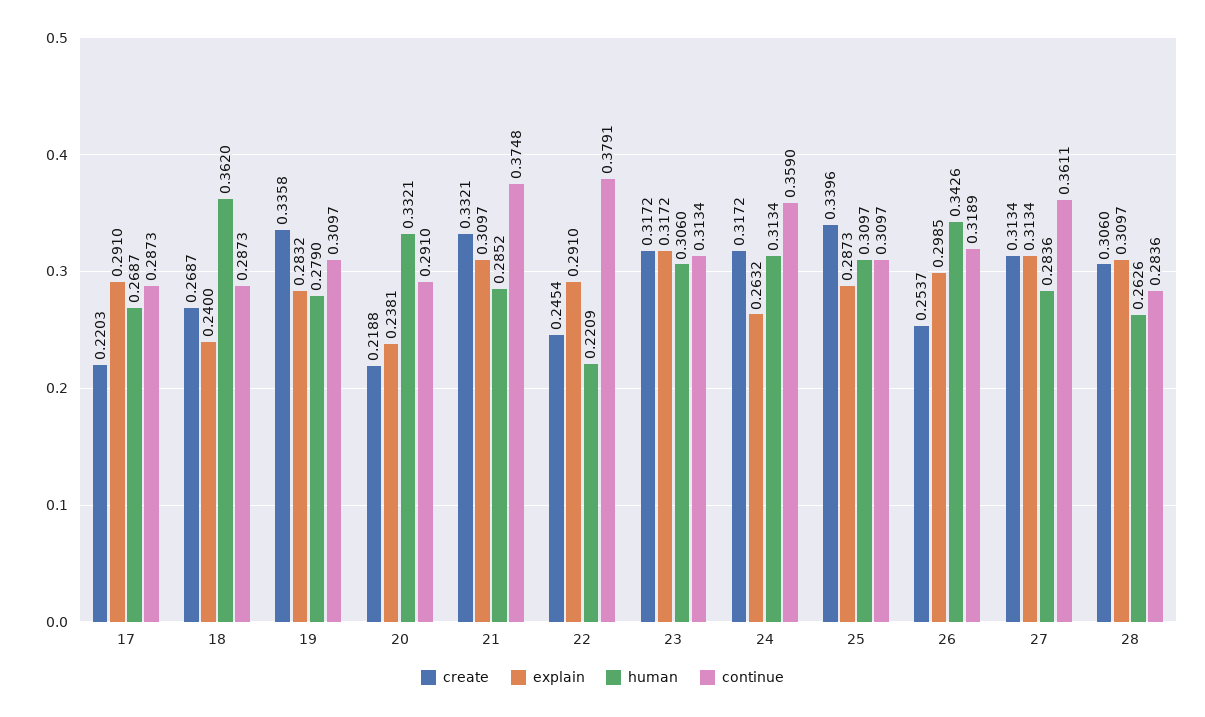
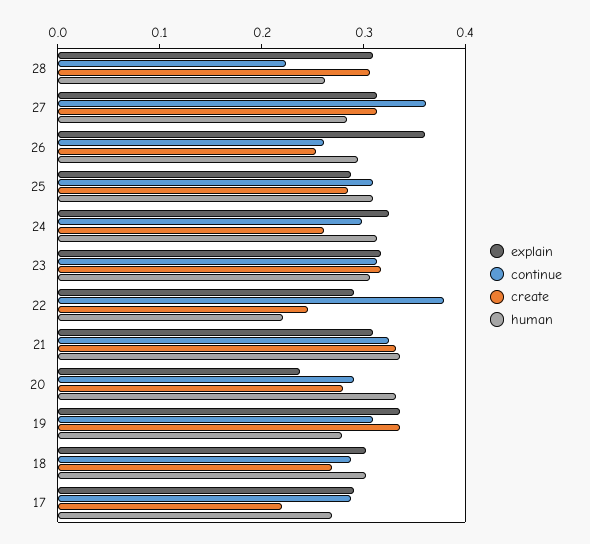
  {
    "create": {
      "17": 0.2203,
      "18": 0.2687,
      "19": 0.3358,
-     "20": 0.2188,
+     "20": 0.28,
      "21": 0.3321,
      "22": 0.2454,
      "23": 0.3172,
-     "24": 0.3172,
+     "24": 0.26,
-     "25": 0.3396,
+     "25": 0.28,
      "26": 0.2537,
      "27": 0.3134,
      "28": 0.306
    },
    "explain": {
      "17": 0.291,
-     "18": 0.24,
+     "18": 0.3,
-     "19": 0.2832,
+     "19": 0.34,
      "20": 0.2381,
      "21": 0.3097,
      "22": 0.291,
      "23": 0.3172,
-     "24": 0.2632,
+     "24": 0.32,
      "25": 0.2873,
-     "26": 0.2985,
+     "26": 0.36,
      "27": 0.3134,
      "28": 0.3097
    },
    "human": {
      "17": 0.2687,
-     "18": 0.362,
+     "18": 0.3,
      "19": 0.279,
      "20": 0.3321,
-     "21": 0.2852,
+     "21": 0.34,
      "22": 0.2209,
      "23": 0.306,
      "24": 0.3134,
      "25": 0.3097,
-     "26": 0.3426,
+     "26": 0.3,
      "27": 0.2836,
      "28": 0.2626
    },
    "continue": {
      "17": 0.2873,
      "18": 0.2873,
      "19": 0.3097,
      "20": 0.291,
-     "21": 0.3748,
+     "21": 0.32,
      "22": 0.3791,
      "23": 0.3134,
-     "24": 0.359,
+     "24": 0.3,
      "25": 0.3097,
-     "26": 0.3189,
+     "26": 0.26,
      "27": 0.3611,
-     "28": 0.2836
+     "28": 0.22
    }
  }

